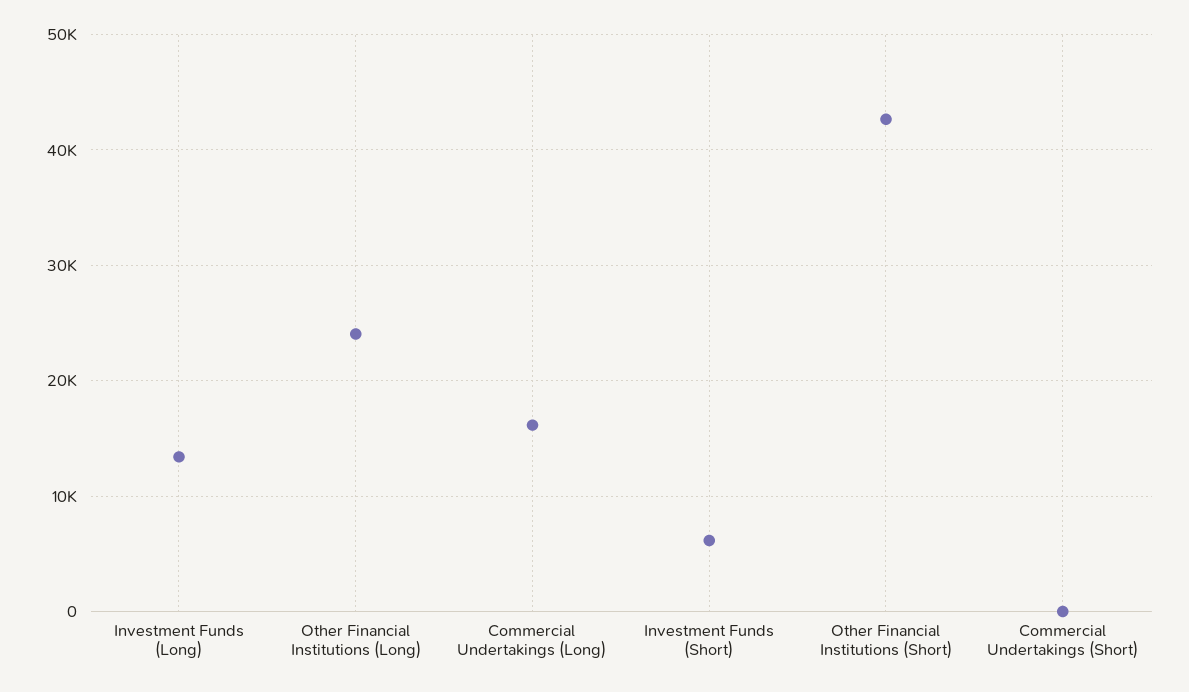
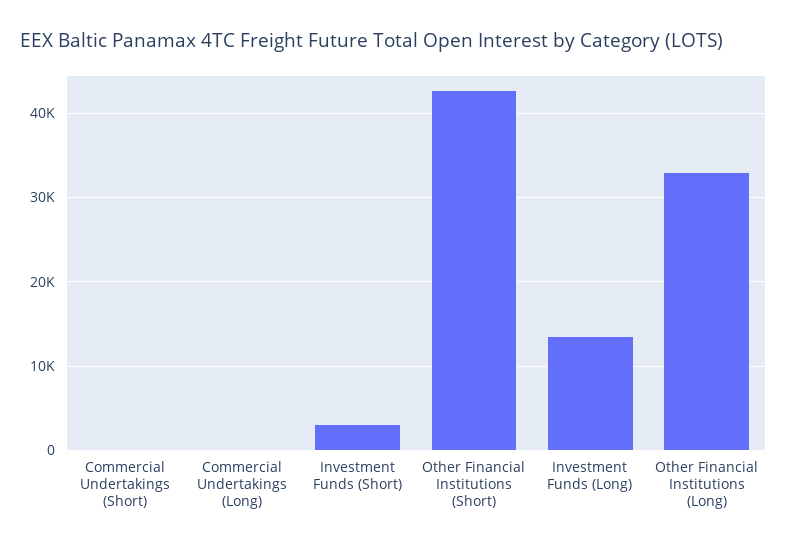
  {
    "Investment Funds (Long)": 13000,
-   "Other Financial Institutions (Long)": 24000,
+   "Other Financial Institutions (Long)": 33000,
-   "Commercial Undertakings (Long)": 16000,
+   "Commercial Undertakings (Long)": 0,
-   "Investment Funds (Short)": 6000,
+   "Investment Funds (Short)": 3000,
    "Other Financial Institutions (Short)": 43000,
    "Commercial Undertakings (Short)": 0
  }

